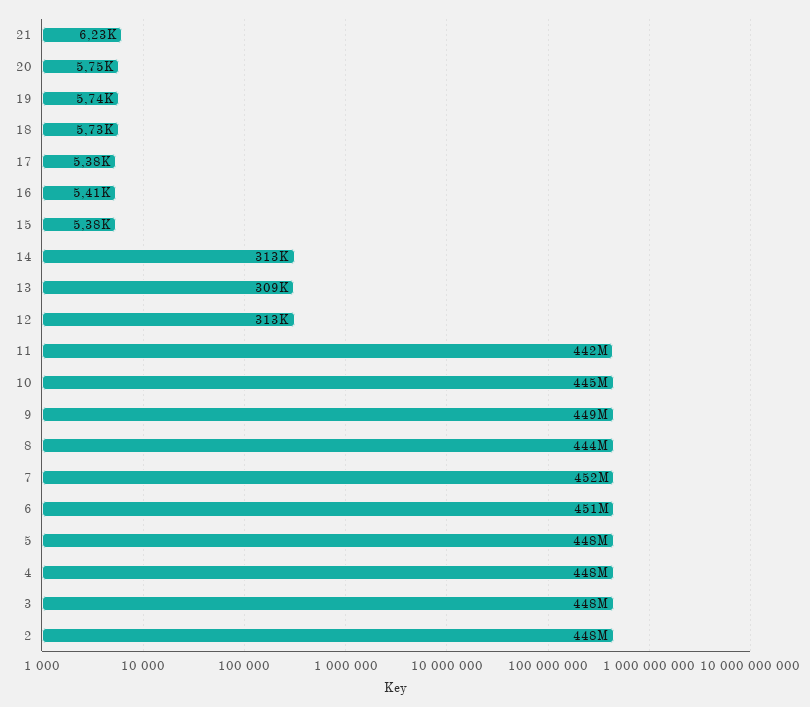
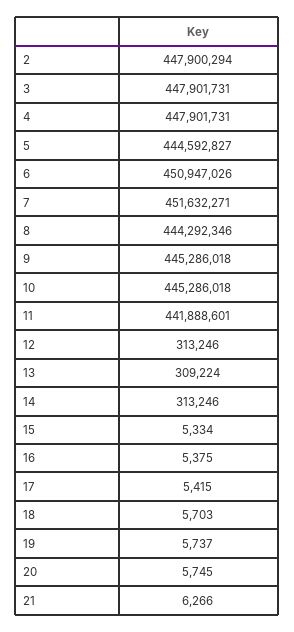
  {
-   "21": 6230,
+   "21": 6266,
    "20": 5745,
    "19": 5737,
-   "18": 5730,
+   "18": 5703,
-   "17": 5380,
+   "17": 5415,
-   "16": 5410,
+   "16": 5375,
-   "15": 5380,
+   "15": 5334,
    "14": 313246,
    "13": 309224,
    "12": 313246,
    "11": 441888601,
    "10": 445286018,
-   "9": 449000000,
+   "9": 445286018,
    "8": 444292346,
    "7": 451632271,
    "6": 450947026,
-   "5": 448000000,
+   "5": 444592827,
    "4": 447901731,
    "3": 447901731,
    "2": 447900294
  }

